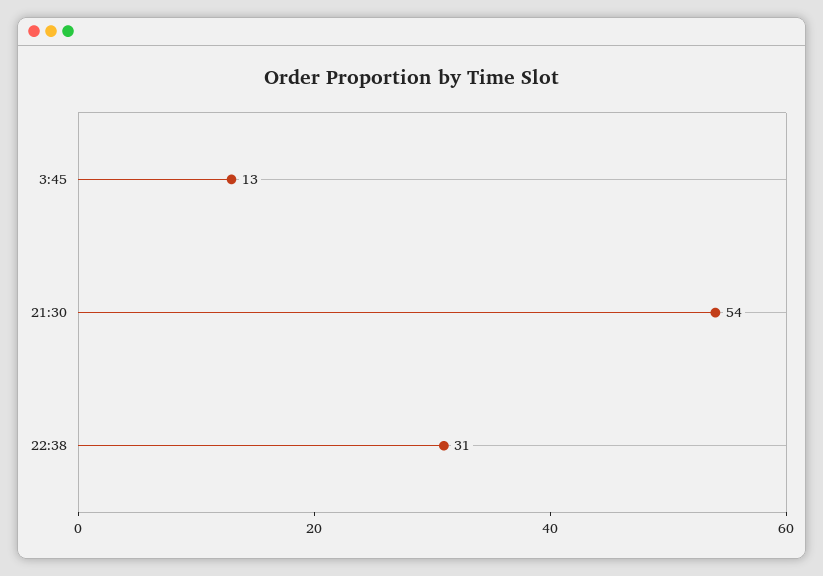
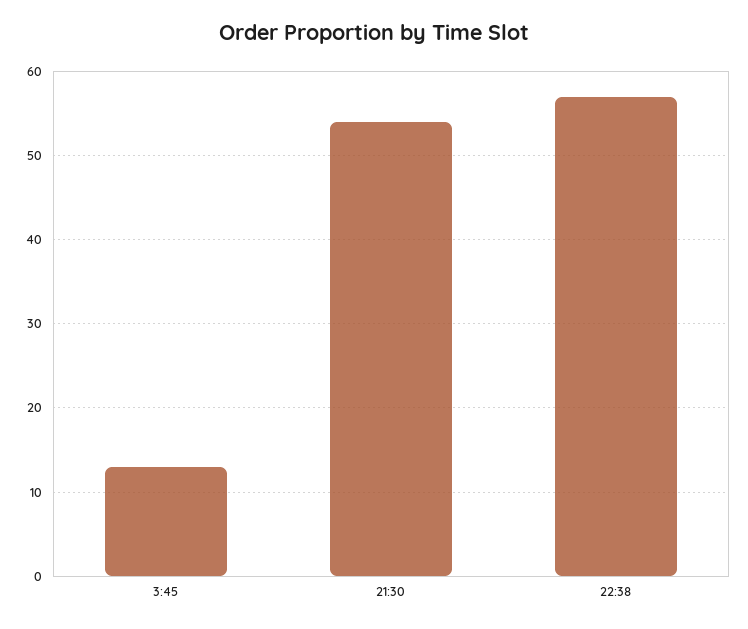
  {
    "3:45": 13,
    "21:30": 54,
-   "22:38": 31
+   "22:38": 57
  }

